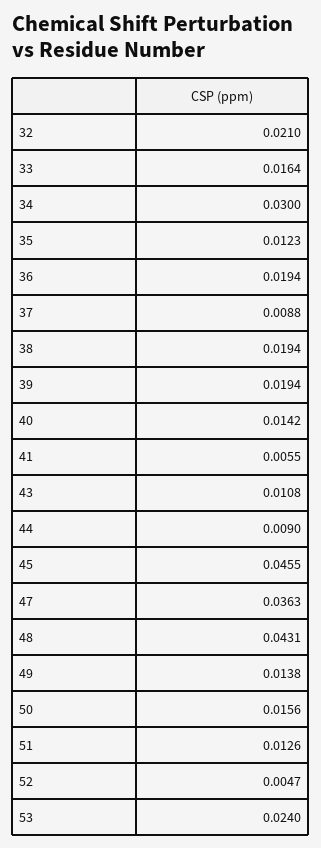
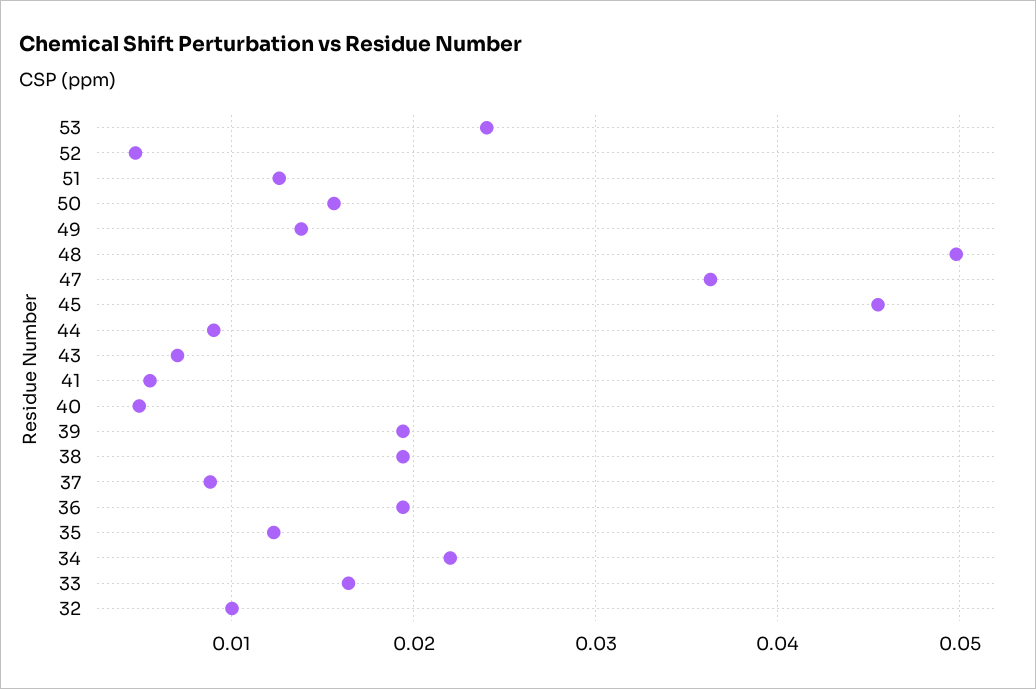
  {
-   "32": 0.021,
+   "32": 0.01,
    "33": 0.0164,
-   "34": 0.03,
+   "34": 0.022,
    "35": 0.0123,
    "36": 0.0194,
    "37": 0.0088,
    "38": 0.0194,
    "39": 0.0194,
-   "40": 0.0142,
+   "40": 0.005,
    "41": 0.0055,
-   "43": 0.0108,
+   "43": 0.007,
    "44": 0.009,
    "45": 0.0455,
    "47": 0.0363,
-   "48": 0.0431,
+   "48": 0.05,
    "49": 0.0138,
    "50": 0.0156,
    "51": 0.0126,
    "52": 0.0047,
    "53": 0.024
  }

